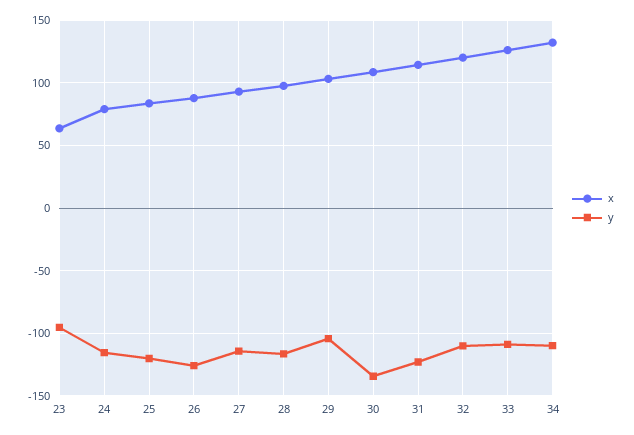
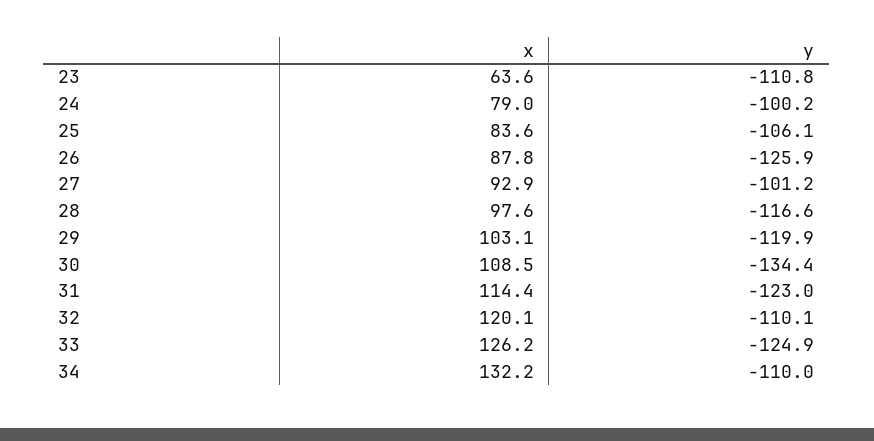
  {
    "x": {
      "23": 63.6,
      "24": 79,
      "25": 83.6,
      "26": 87.8,
      "27": 92.9,
      "28": 97.6,
      "29": 103.1,
      "30": 108.5,
      "31": 114.4,
      "32": 120.1,
      "33": 126.2,
      "34": 132.2
    },
    "y": {
-     "23": -95,
+     "23": -110.8,
-     "24": -115,
+     "24": -100.2,
-     "25": -120,
+     "25": -106.1,
      "26": -125.9,
-     "27": -115,
+     "27": -101.2,
      "28": -116.6,
-     "29": -105,
+     "29": -119.9,
      "30": -134.4,
      "31": -123,
      "32": -110.1,
-     "33": -110,
+     "33": -124.9,
      "34": -110
    }
  }

